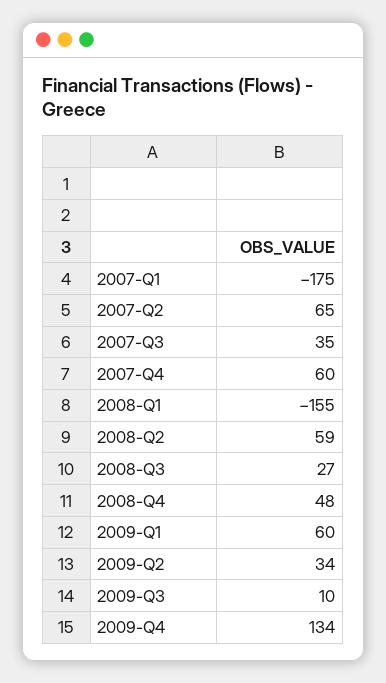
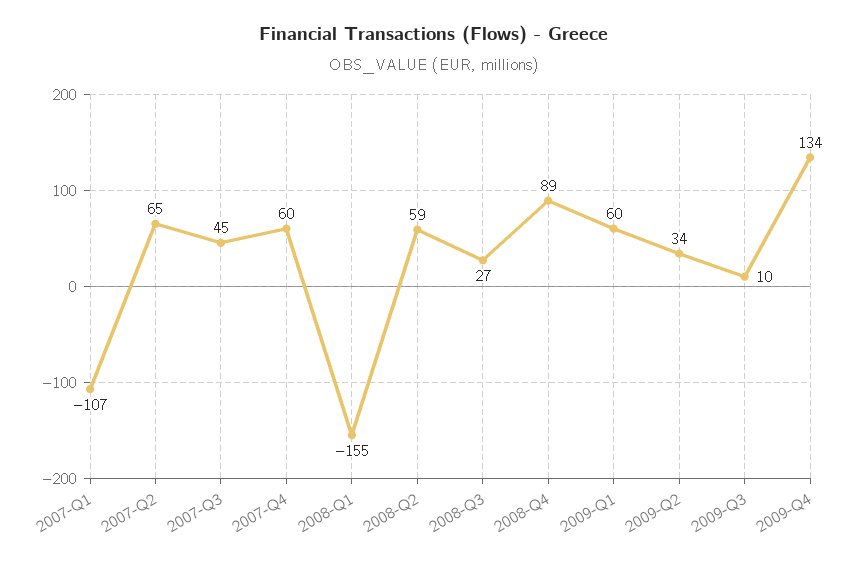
  {
-   "2007-Q1": -175,
+   "2007-Q1": -107,
    "2007-Q2": 65,
-   "2007-Q3": 35,
+   "2007-Q3": 45,
    "2007-Q4": 60,
    "2008-Q1": -155,
    "2008-Q2": 59,
    "2008-Q3": 27,
-   "2008-Q4": 48,
+   "2008-Q4": 89,
    "2009-Q1": 60,
    "2009-Q2": 34,
    "2009-Q3": 10,
    "2009-Q4": 134
  }

